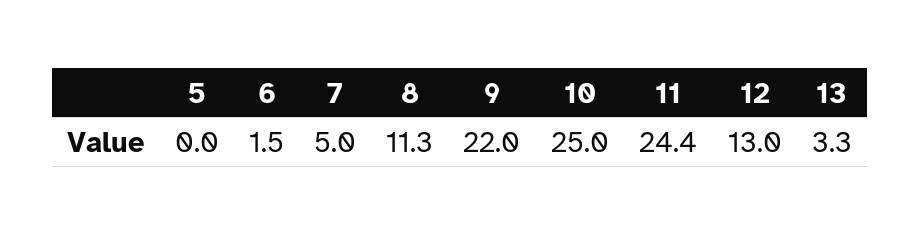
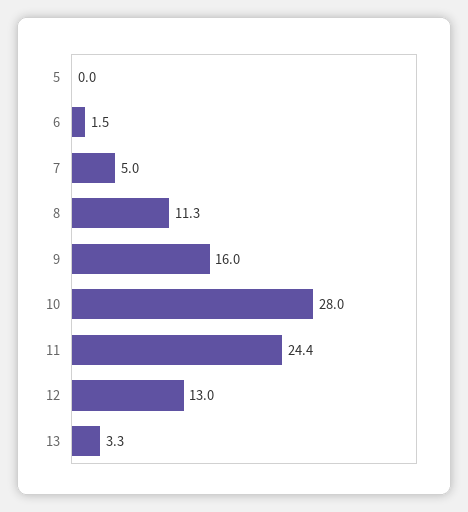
  {
    "5": 0,
    "6": 1.5,
    "7": 5,
    "8": 11.3,
-   "9": 22,
+   "9": 16,
-   "10": 25,
+   "10": 28,
    "11": 24.4,
    "12": 13,
    "13": 3.3
  }

